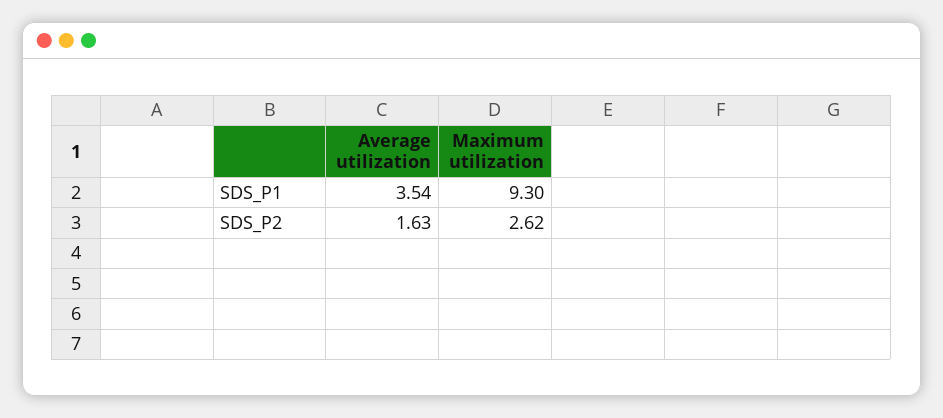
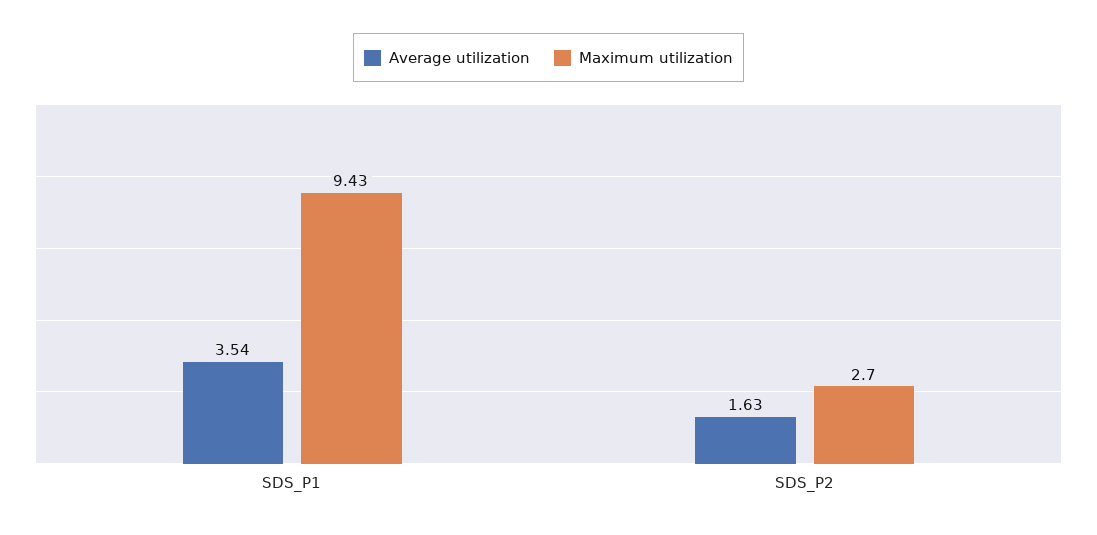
  {
    "Average utilization": {
      "SDS_P1": 3.54,
      "SDS_P2": 1.63
    },
    "Maximum utilization": {
-     "SDS_P1": 9.3,
+     "SDS_P1": 9.43,
-     "SDS_P2": 2.62
+     "SDS_P2": 2.7
    }
  }

